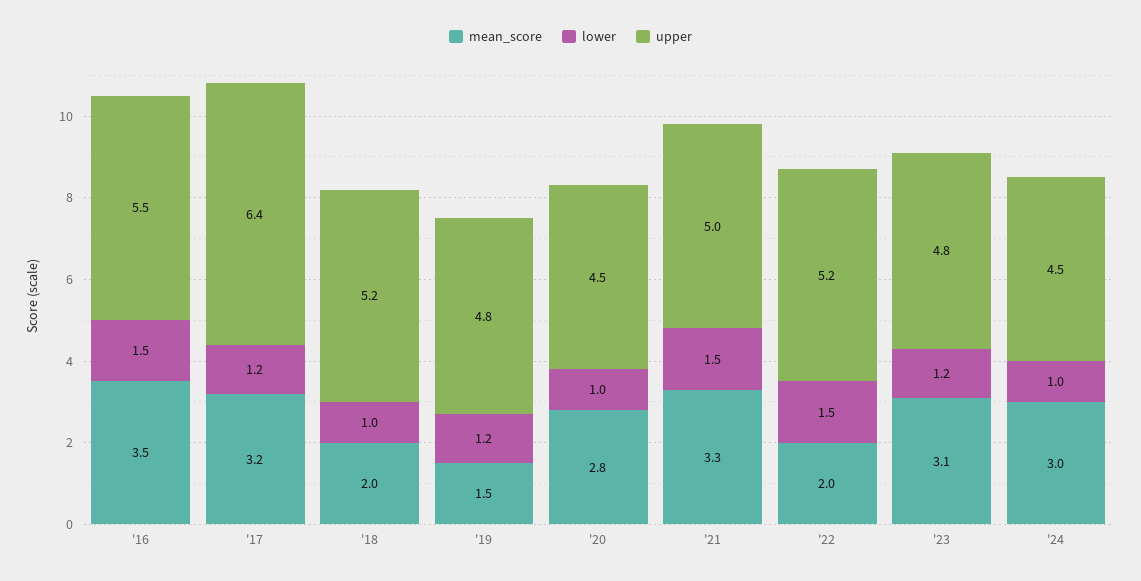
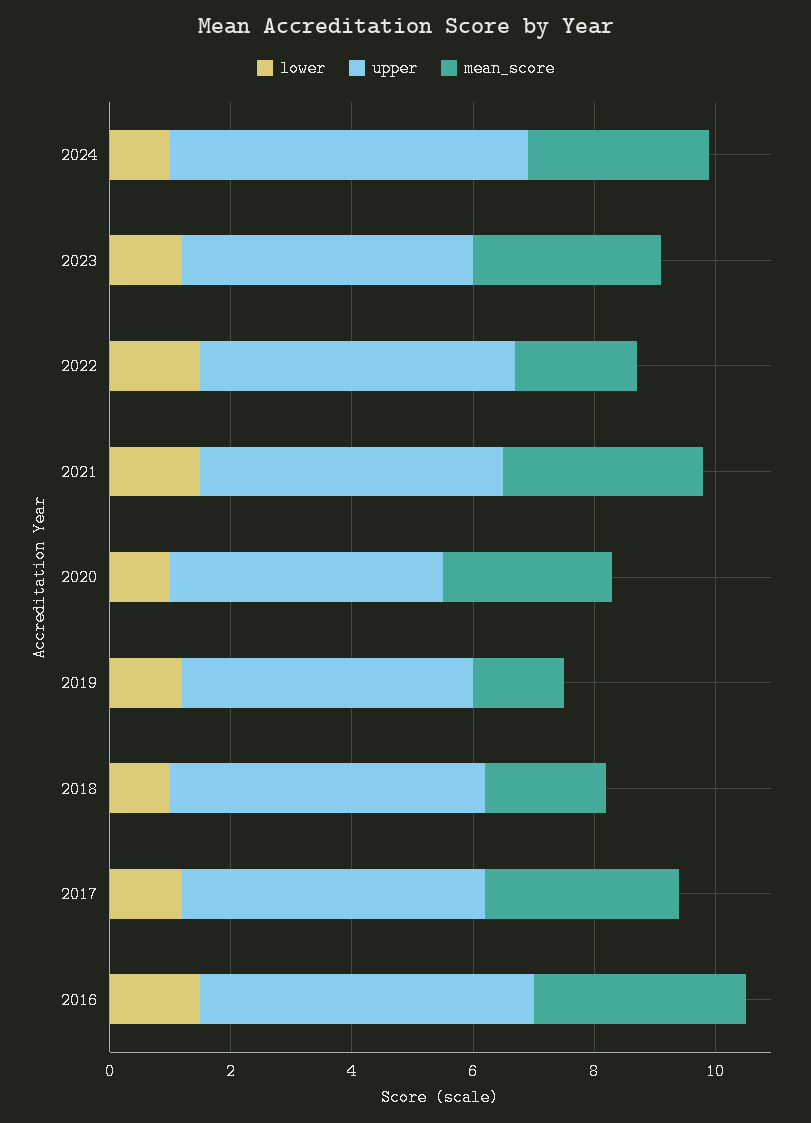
  {
    "mean_score": {
      "'16": 3.5,
      "'17": 3.2,
      "'18": 2,
      "'19": 1.5,
      "'20": 2.8,
      "'21": 3.3,
      "'22": 2,
      "'23": 3.1,
      "'24": 3
    },
    "lower": {
      "'16": 1.5,
      "'17": 1.2,
      "'18": 1,
      "'19": 1.2,
      "'20": 1,
      "'21": 1.5,
      "'22": 1.5,
      "'23": 1.2,
      "'24": 1
    },
    "upper": {
      "'16": 5.5,
-     "'17": 6.4,
+     "'17": 5,
      "'18": 5.2,
      "'19": 4.8,
      "'20": 4.5,
      "'21": 5,
      "'22": 5.2,
      "'23": 4.8,
-     "'24": 4.5
+     "'24": 6
    }
  }

